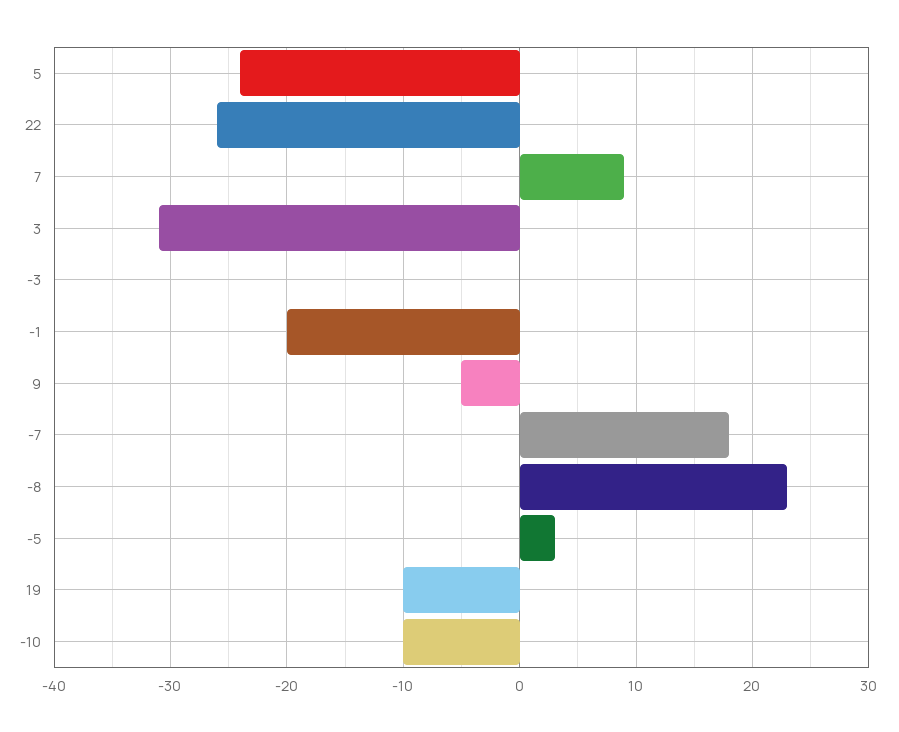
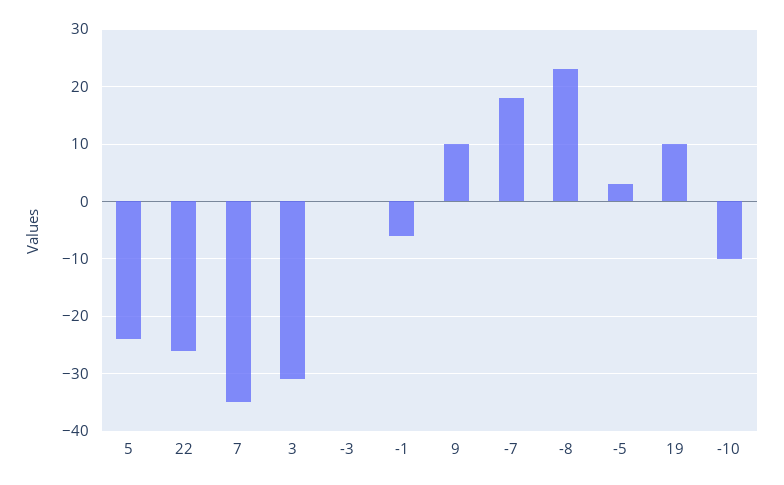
  {
    "5": -24,
    "22": -26,
-   "7": 9,
+   "7": -35,
    "3": -31,
    "-3": 0,
-   "-1": -20,
+   "-1": -5,
-   "9": -5,
+   "9": 10,
    "-7": 18,
    "-8": 23,
    "-5": 3,
-   "19": -10,
+   "19": 10,
    "-10": -10
  }

